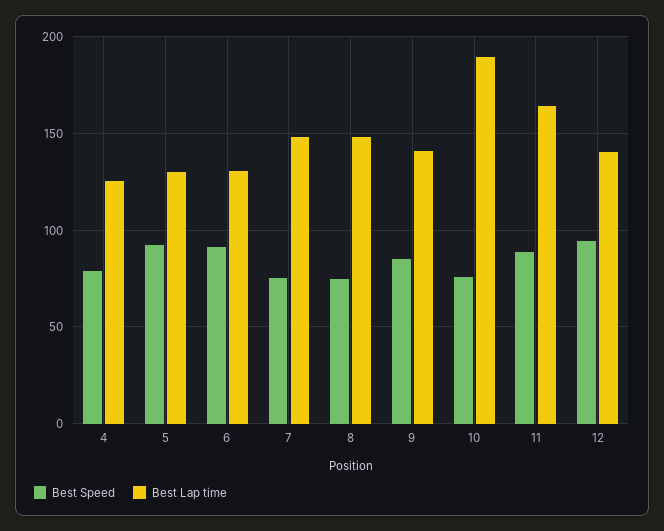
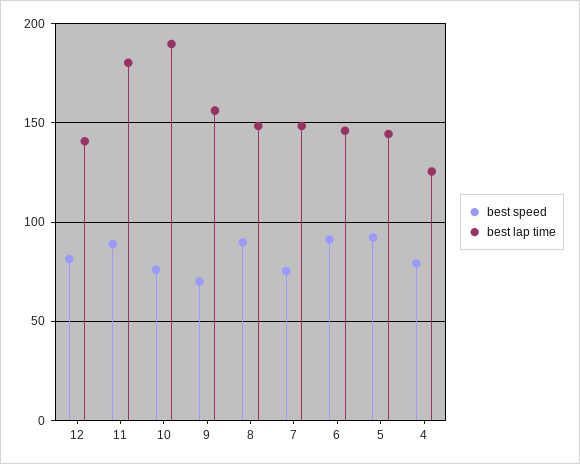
  {
    "Best Speed": {
      "4": 80,
      "5": 90,
      "6": 90,
      "7": 75,
-     "8": 75,
+     "8": 90,
-     "9": 85,
+     "9": 70,
      "10": 75,
      "11": 90,
-     "12": 95
+     "12": 80
    },
    "Best Lap time": {
      "4": 125,
-     "5": 130,
+     "5": 145,
-     "6": 130,
+     "6": 145,
      "7": 150,
      "8": 150,
-     "9": 140,
+     "9": 155,
      "10": 190,
-     "11": 165,
+     "11": 180,
      "12": 140
    }
  }

